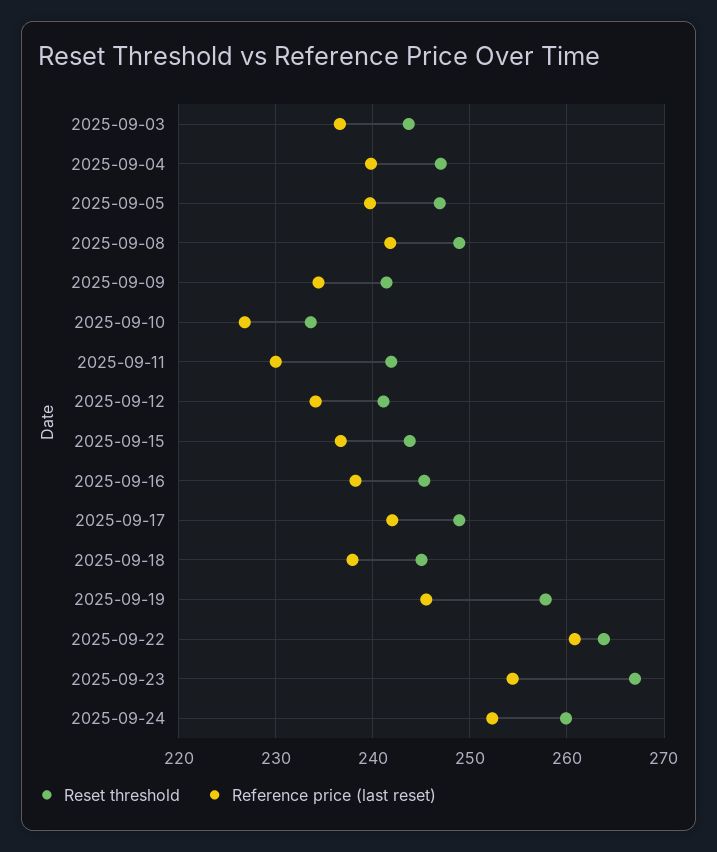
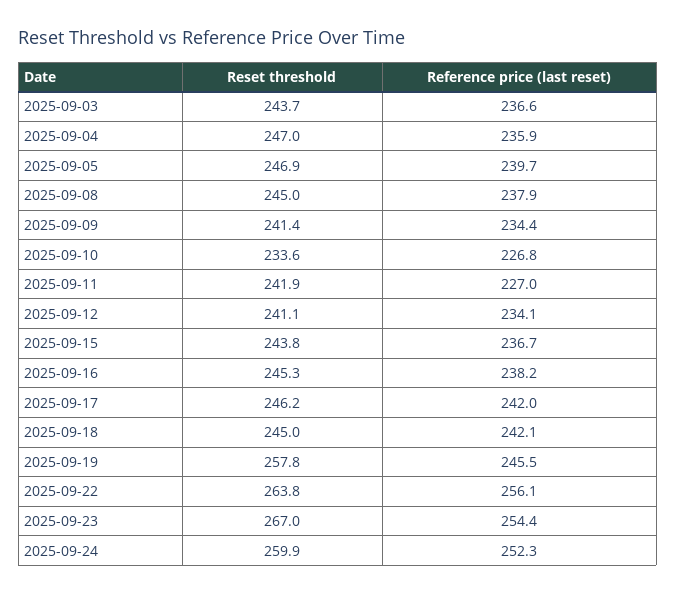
  {
    "Reset threshold": {
      "2025-09-03": 243.7,
      "2025-09-04": 247,
      "2025-09-05": 246.9,
-     "2025-09-08": 249,
+     "2025-09-08": 245,
      "2025-09-09": 241.4,
      "2025-09-10": 233.6,
      "2025-09-11": 241.9,
      "2025-09-12": 241.1,
      "2025-09-15": 243.8,
      "2025-09-16": 245.3,
-     "2025-09-17": 249,
+     "2025-09-17": 246.2,
      "2025-09-18": 245,
      "2025-09-19": 257.8,
      "2025-09-22": 263.8,
      "2025-09-23": 267,
      "2025-09-24": 259.9
    },
    "Reference price (last reset)": {
      "2025-09-03": 236.6,
-     "2025-09-04": 240,
+     "2025-09-04": 235.9,
      "2025-09-05": 239.7,
-     "2025-09-08": 242,
+     "2025-09-08": 237.9,
      "2025-09-09": 234.4,
      "2025-09-10": 226.8,
-     "2025-09-11": 230,
+     "2025-09-11": 227,
      "2025-09-12": 234.1,
      "2025-09-15": 236.7,
      "2025-09-16": 238.2,
      "2025-09-17": 242,
-     "2025-09-18": 238,
+     "2025-09-18": 242.1,
      "2025-09-19": 245.5,
-     "2025-09-22": 261,
+     "2025-09-22": 256.1,
      "2025-09-23": 254.4,
      "2025-09-24": 252.3
    }
  }

